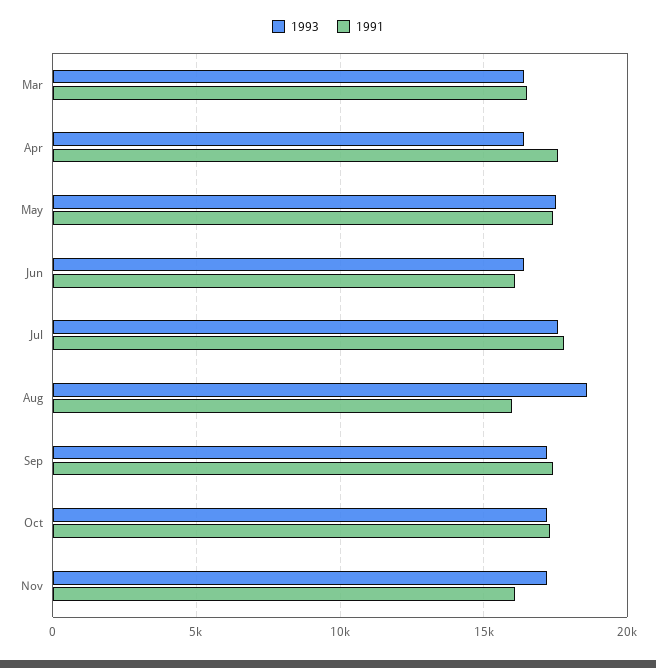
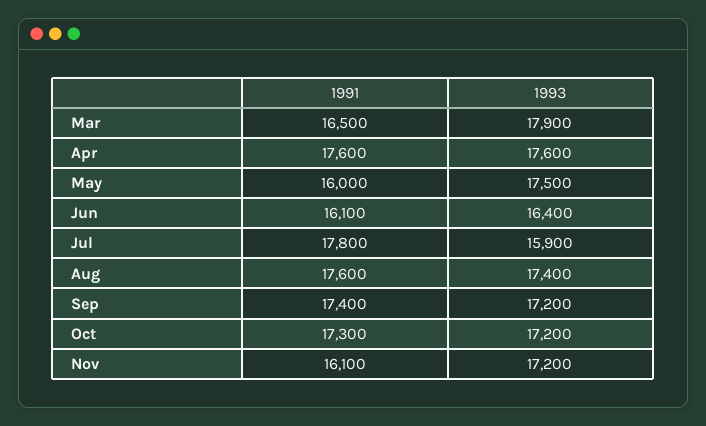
  {
    "1993": {
-     "Mar": 16500,
+     "Mar": 17900,
-     "Apr": 16500,
+     "Apr": 17600,
      "May": 17500,
      "Jun": 16400,
-     "Jul": 17500,
+     "Jul": 15900,
-     "Aug": 18500,
+     "Aug": 17400,
      "Sep": 17200,
      "Oct": 17200,
      "Nov": 17200
    },
    "1991": {
      "Mar": 16500,
      "Apr": 17600,
-     "May": 17500,
+     "May": 16000,
      "Jun": 16100,
      "Jul": 17800,
-     "Aug": 16000,
+     "Aug": 17600,
      "Sep": 17400,
      "Oct": 17300,
      "Nov": 16100
    }
  }

